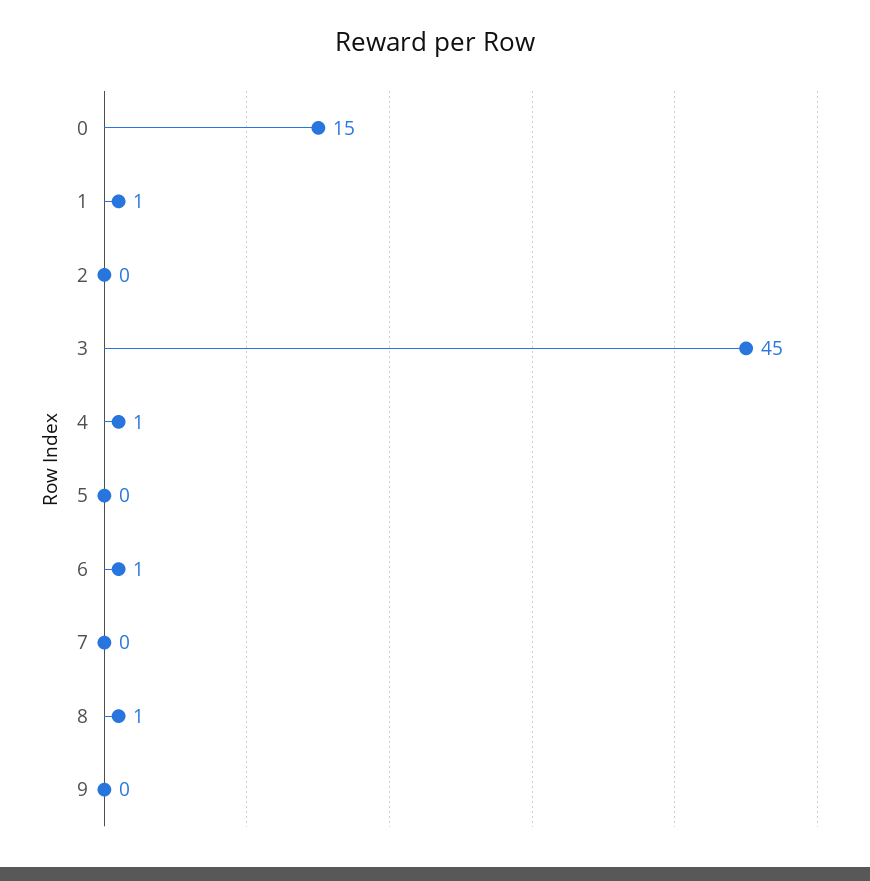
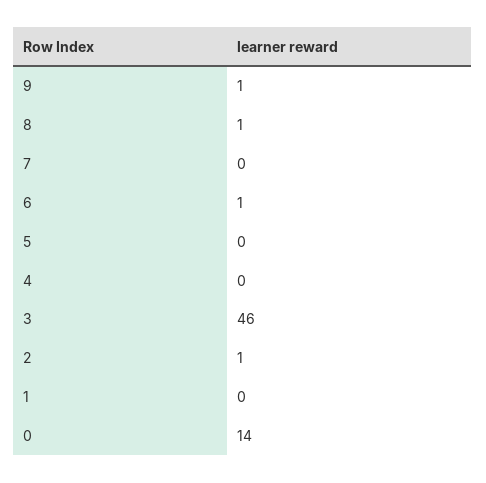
  {
-   "0": 15,
+   "0": 14,
-   "1": 1,
+   "1": 0,
-   "2": 0,
+   "2": 1,
-   "3": 45,
+   "3": 46,
-   "4": 1,
+   "4": 0,
    "5": 0,
    "6": 1,
    "7": 0,
    "8": 1,
-   "9": 0
+   "9": 1
  }

